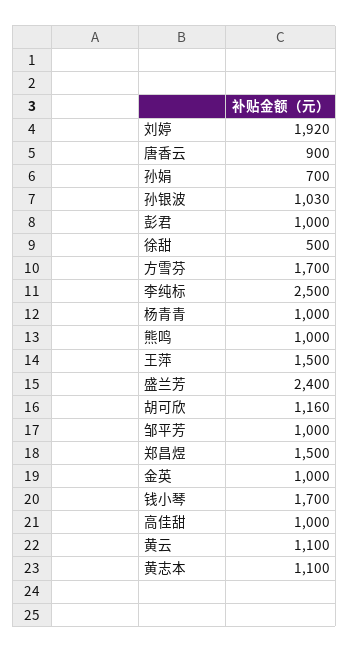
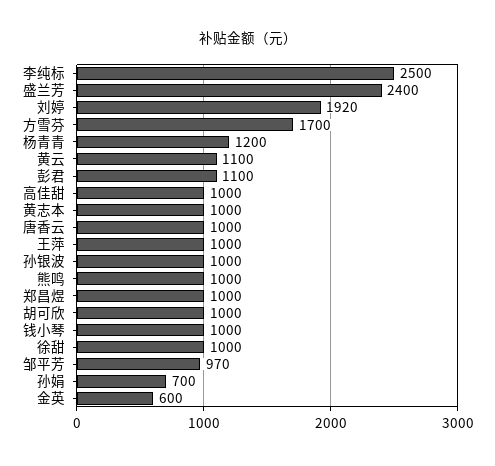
  {
    "刘婷": 1920,
-   "唐香云": 900,
+   "唐香云": 1000,
    "孙娟": 700,
-   "孙银波": 1030,
+   "孙银波": 1000,
-   "彭君": 1000,
+   "彭君": 1100,
-   "徐甜": 500,
+   "徐甜": 1000,
    "方雪芬": 1700,
    "李纯标": 2500,
-   "杨青青": 1000,
+   "杨青青": 1200,
    "熊鸣": 1000,
-   "王萍": 1500,
+   "王萍": 1000,
    "盛兰芳": 2400,
-   "胡可欣": 1160,
+   "胡可欣": 1000,
-   "邹平芳": 1000,
+   "邹平芳": 970,
-   "郑昌煜": 1500,
+   "郑昌煜": 1000,
-   "金英": 1000,
+   "金英": 600,
-   "钱小琴": 1700,
+   "钱小琴": 1000,
    "高佳甜": 1000,
    "黄云": 1100,
-   "黄志本": 1100
+   "黄志本": 1000
  }

